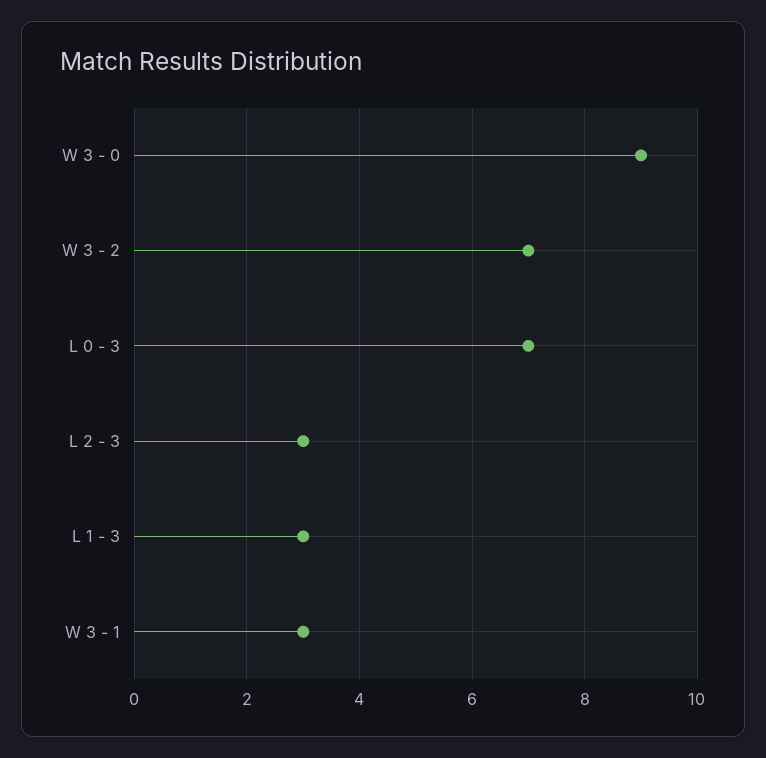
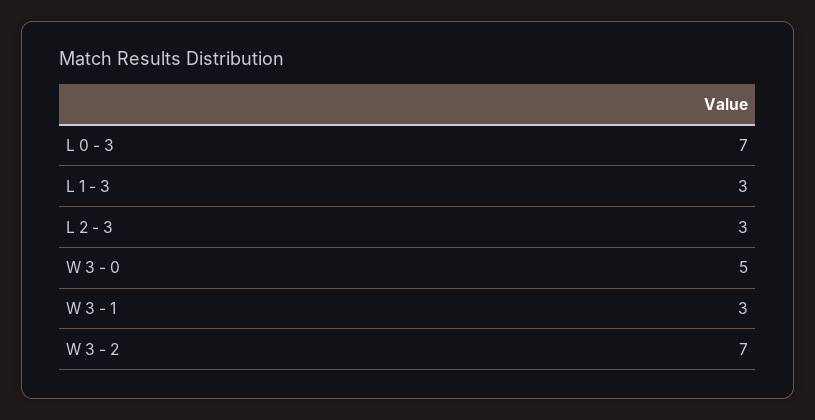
  {
-   "W 3 - 0": 9,
+   "W 3 - 0": 5,
    "W 3 - 2": 7,
    "L 0 - 3": 7,
    "L 2 - 3": 3,
    "L 1 - 3": 3,
    "W 3 - 1": 3
  }

